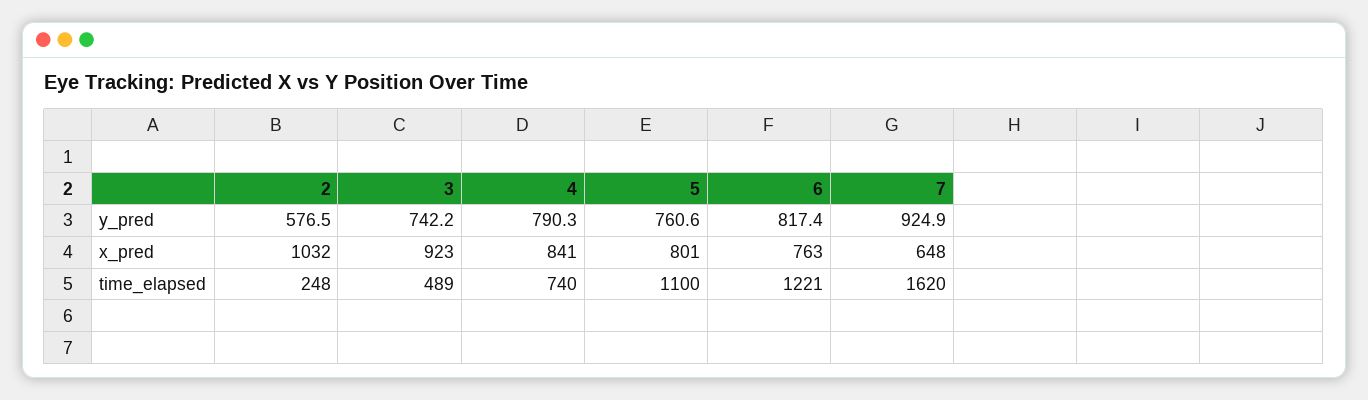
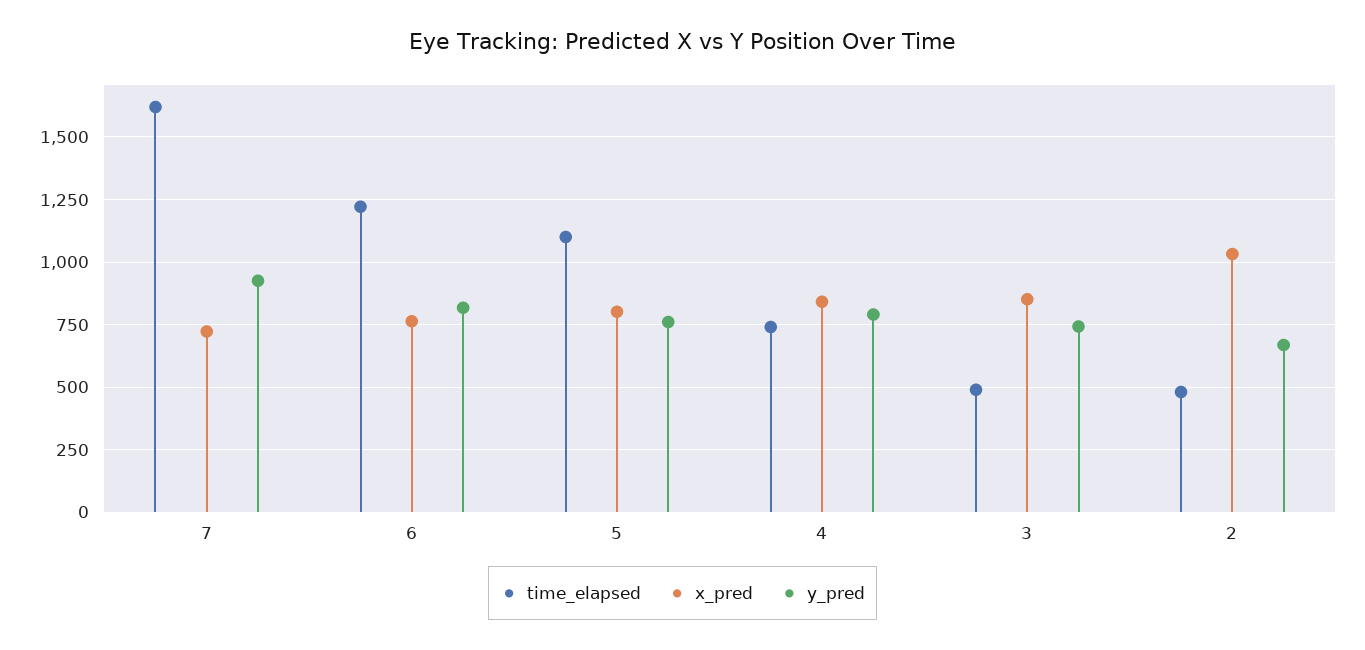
  {
    "y_pred": {
-     "2": 576.5,
+     "2": 675,
      "3": 742.2,
      "4": 790.3,
      "5": 760.6,
      "6": 817.4,
      "7": 924.9
    },
    "x_pred": {
      "2": 1032,
-     "3": 923,
+     "3": 850,
      "4": 841,
      "5": 801,
      "6": 763,
-     "7": 648
+     "7": 725
    },
    "time_elapsed": {
-     "2": 248,
+     "2": 475,
      "3": 489,
      "4": 740,
      "5": 1100,
      "6": 1221,
      "7": 1620
    }
  }

